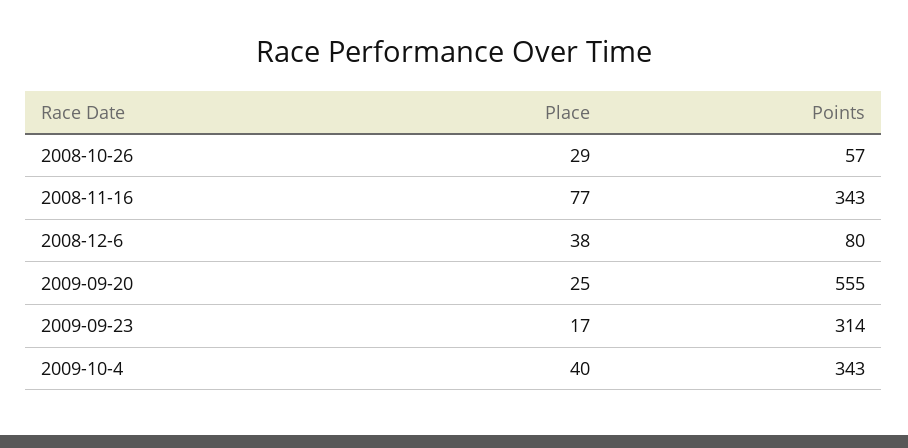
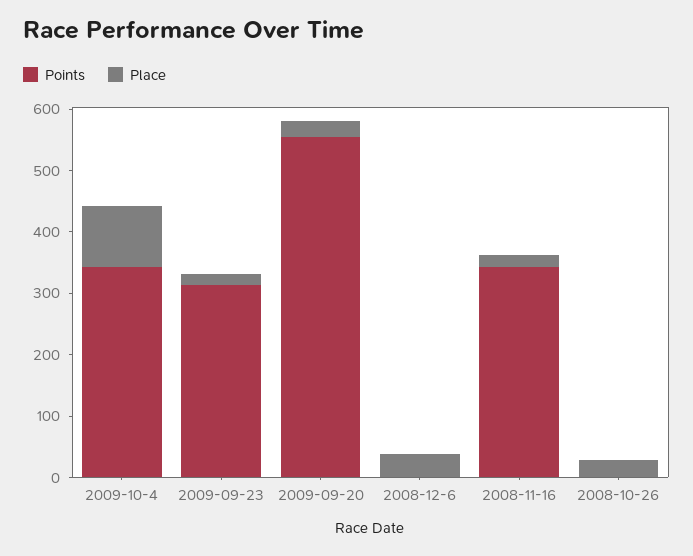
  {
    "Place": {
      "2008-10-26": 29,
-     "2008-11-16": 77,
+     "2008-11-16": 20,
      "2008-12-6": 38,
      "2009-09-20": 25,
      "2009-09-23": 17,
-     "2009-10-4": 40
+     "2009-10-4": 100
    },
    "Points": {
-     "2008-10-26": 57,
+     "2008-10-26": 0,
      "2008-11-16": 343,
-     "2008-12-6": 80,
+     "2008-12-6": 0,
      "2009-09-20": 555,
      "2009-09-23": 314,
      "2009-10-4": 343
    }
  }

